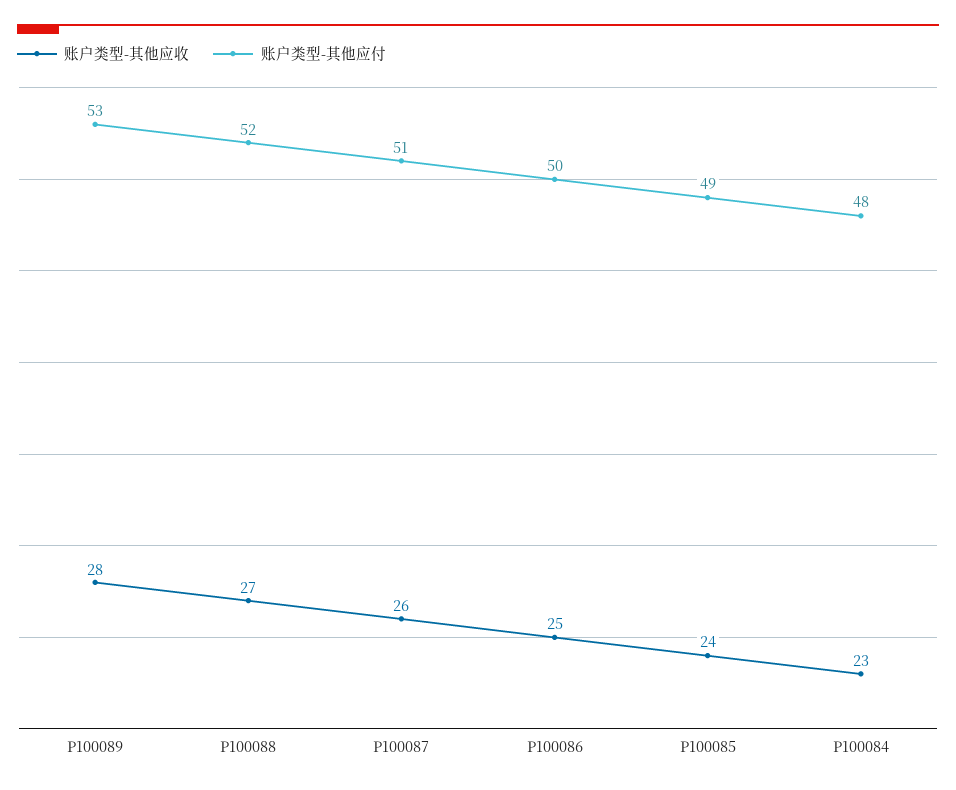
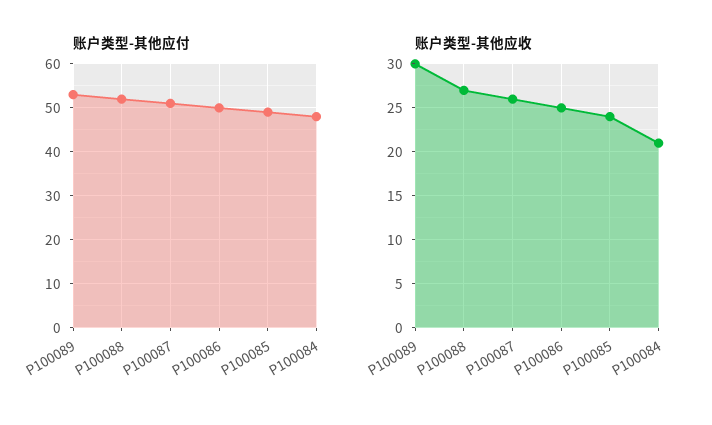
  {
    "账户类型-其他应收": {
-     "P100089": 28,
+     "P100089": 30,
      "P100088": 27,
      "P100087": 26,
      "P100086": 25,
      "P100085": 24,
-     "P100084": 23
+     "P100084": 21
    },
    "账户类型-其他应付": {
      "P100089": 53,
      "P100088": 52,
      "P100087": 51,
      "P100086": 50,
      "P100085": 49,
      "P100084": 48
    }
  }

